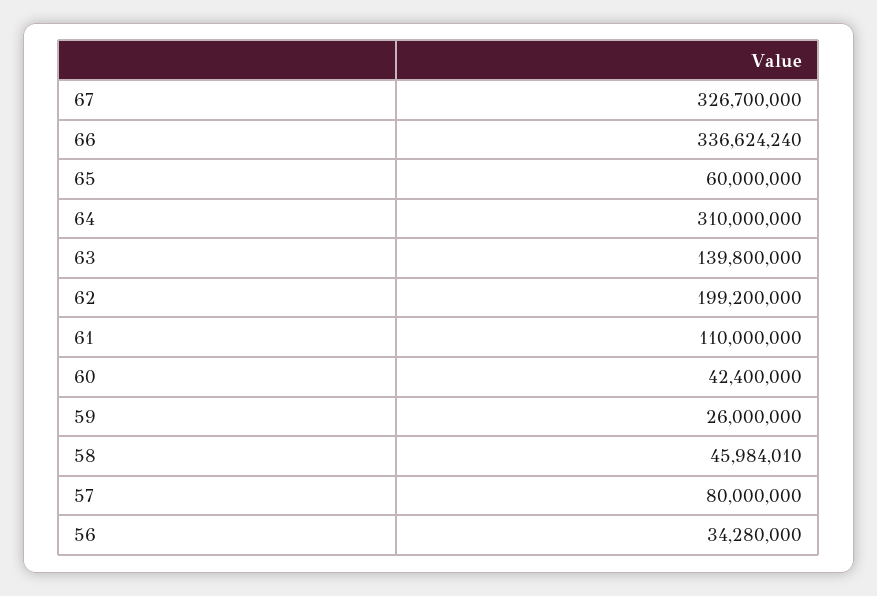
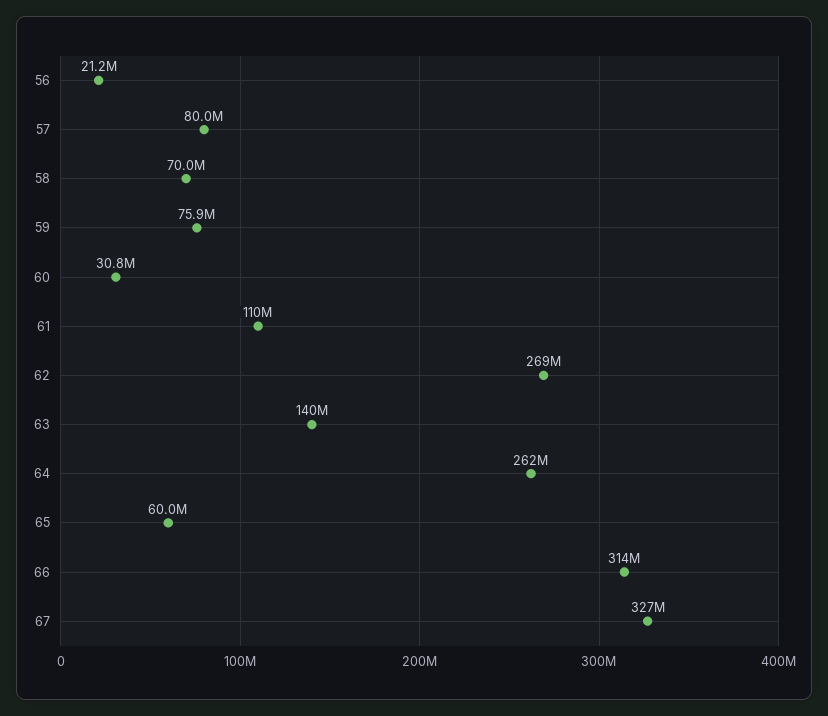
  {
    "67": 326700000,
-   "66": 336624240,
+   "66": 314000000,
    "65": 60000000,
-   "64": 310000000,
+   "64": 262000000,
    "63": 139800000,
-   "62": 199200000,
+   "62": 269000000,
    "61": 110000000,
-   "60": 42400000,
+   "60": 30800000,
-   "59": 26000000,
+   "59": 75900000,
-   "58": 45984010,
+   "58": 70000000,
    "57": 80000000,
-   "56": 34280000
+   "56": 21200000
  }

